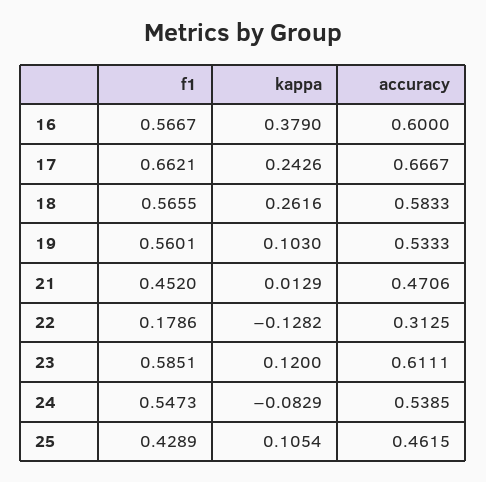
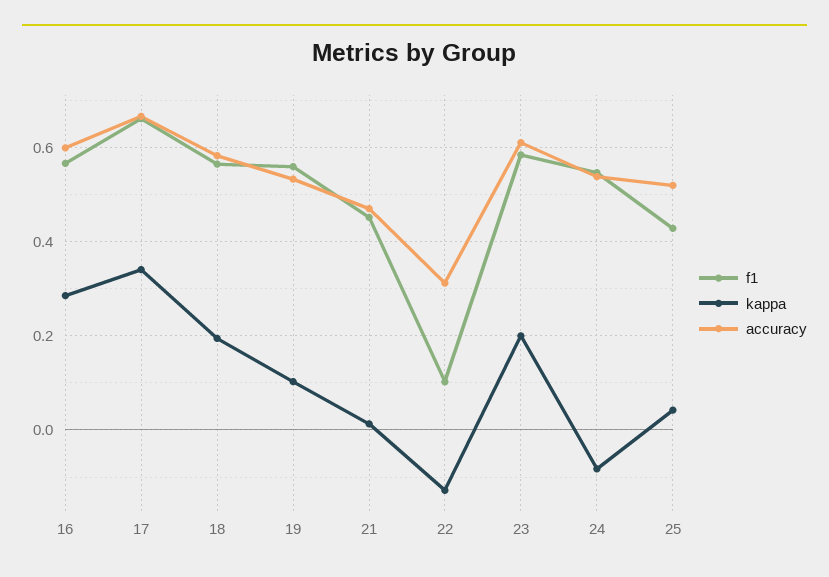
  {
    "f1": {
      "16": 0.5667,
      "17": 0.6621,
      "18": 0.5655,
      "19": 0.5601,
      "21": 0.452,
-     "22": 0.1786,
+     "22": 0.1,
      "23": 0.5851,
      "24": 0.5473,
      "25": 0.4289
    },
    "kappa": {
-     "16": 0.379,
+     "16": 0.28,
-     "17": 0.2426,
+     "17": 0.34,
-     "18": 0.2616,
+     "18": 0.2,
      "19": 0.103,
      "21": 0.0129,
      "22": -0.1282,
-     "23": 0.12,
+     "23": 0.2,
      "24": -0.0829,
-     "25": 0.1054
+     "25": 0.04
    },
    "accuracy": {
      "16": 0.6,
      "17": 0.6667,
      "18": 0.5833,
      "19": 0.5333,
      "21": 0.4706,
      "22": 0.3125,
      "23": 0.6111,
      "24": 0.5385,
-     "25": 0.4615
+     "25": 0.52
    }
  }

